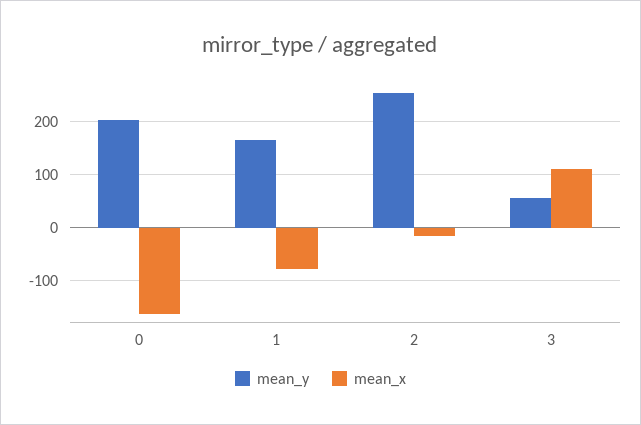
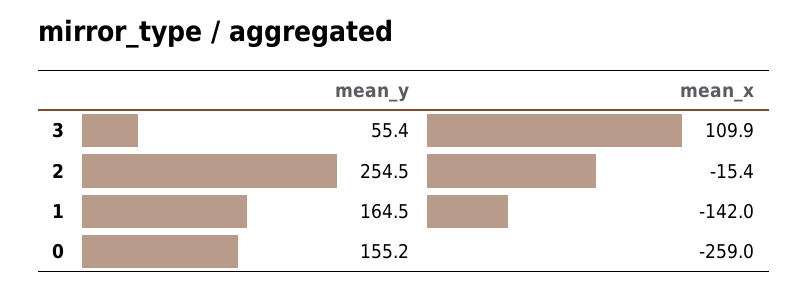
  {
    "mean_y": {
-     "0": 200,
+     "0": 155.2,
      "1": 164.5,
      "2": 254.5,
      "3": 55.4
    },
    "mean_x": {
-     "0": -160,
+     "0": -259,
-     "1": -80,
+     "1": -142,
      "2": -15.4,
      "3": 109.9
    }
  }

